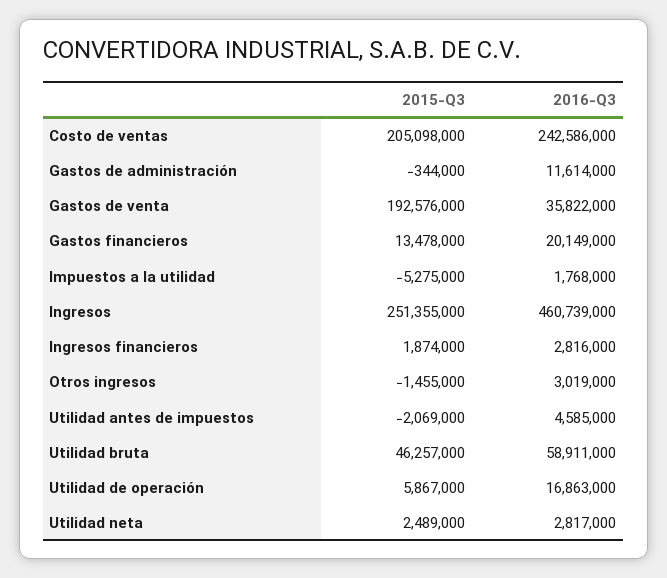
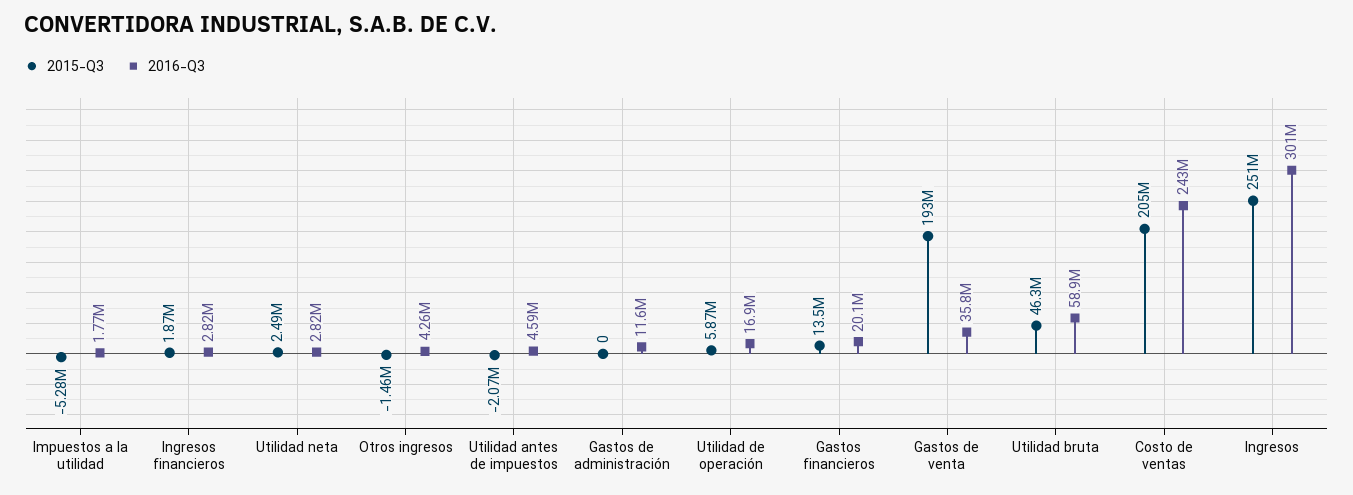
  {
    "2015-Q3": {
      "Costo de ventas": 205098000,
-     "Gastos de administración": -344000,
+     "Gastos de administración": 0,
      "Gastos de venta": 192576000,
      "Gastos financieros": 13478000,
      "Impuestos a la utilidad": -5275000,
      "Ingresos": 251355000,
      "Ingresos financieros": 1874000,
      "Otros ingresos": -1455000,
      "Utilidad antes de impuestos": -2069000,
      "Utilidad bruta": 46257000,
      "Utilidad de operación": 5867000,
      "Utilidad neta": 2489000
    },
    "2016-Q3": {
      "Costo de ventas": 242586000,
      "Gastos de administración": 11614000,
      "Gastos de venta": 35822000,
      "Gastos financieros": 20149000,
      "Impuestos a la utilidad": 1768000,
-     "Ingresos": 460739000,
+     "Ingresos": 301000000,
      "Ingresos financieros": 2816000,
-     "Otros ingresos": 3019000,
+     "Otros ingresos": 4260000,
      "Utilidad antes de impuestos": 4585000,
      "Utilidad bruta": 58911000,
      "Utilidad de operación": 16863000,
      "Utilidad neta": 2817000
    }
  }

